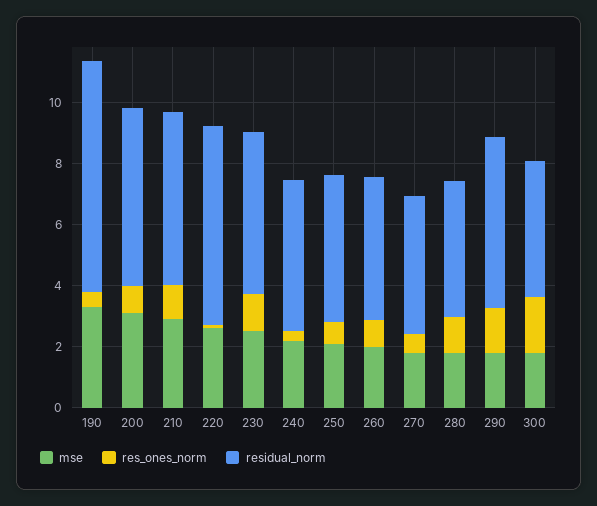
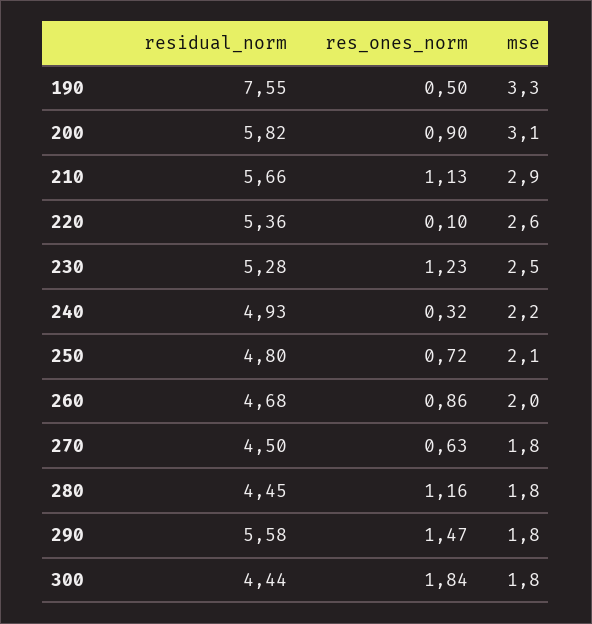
  {
    "mse": {
      "190": 3.3,
      "200": 3.1,
      "210": 2.9,
      "220": 2.6,
      "230": 2.5,
      "240": 2.2,
      "250": 2.1,
      "260": 2,
      "270": 1.8,
      "280": 1.8,
      "290": 1.8,
      "300": 1.8
    },
    "res_ones_norm": {
      "190": 0.5,
      "200": 0.9,
      "210": 1.13,
      "220": 0.1,
      "230": 1.23,
      "240": 0.32,
      "250": 0.72,
      "260": 0.86,
      "270": 0.63,
      "280": 1.16,
      "290": 1.47,
      "300": 1.84
    },
    "residual_norm": {
      "190": 7.55,
      "200": 5.82,
      "210": 5.66,
-     "220": 6.5,
+     "220": 5.36,
      "230": 5.28,
      "240": 4.93,
      "250": 4.8,
      "260": 4.68,
      "270": 4.5,
      "280": 4.45,
      "290": 5.58,
      "300": 4.44
    }
  }

